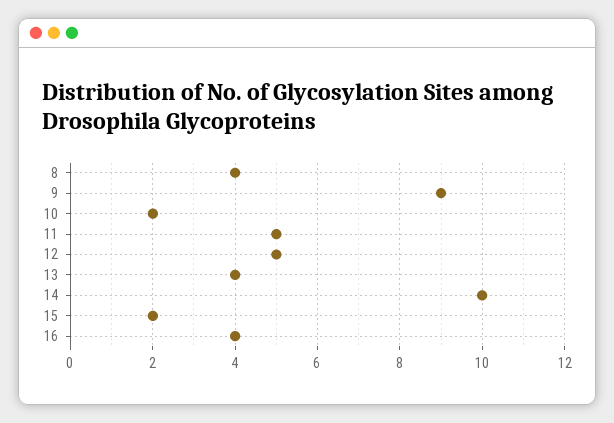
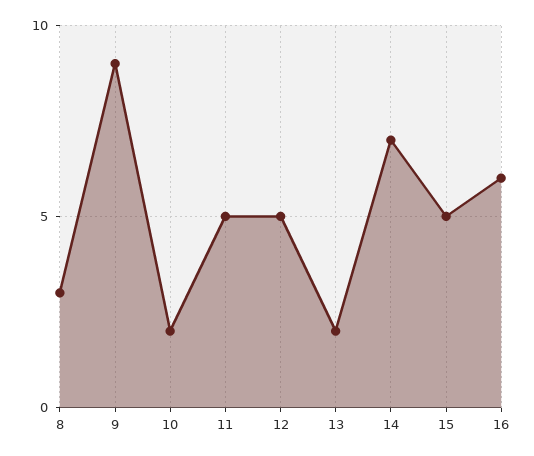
  {
-   "8": 4,
+   "8": 3,
    "9": 9,
    "10": 2,
    "11": 5,
    "12": 5,
-   "13": 4,
+   "13": 2,
-   "14": 10,
+   "14": 7,
-   "15": 2,
+   "15": 5,
-   "16": 4
+   "16": 6
  }

